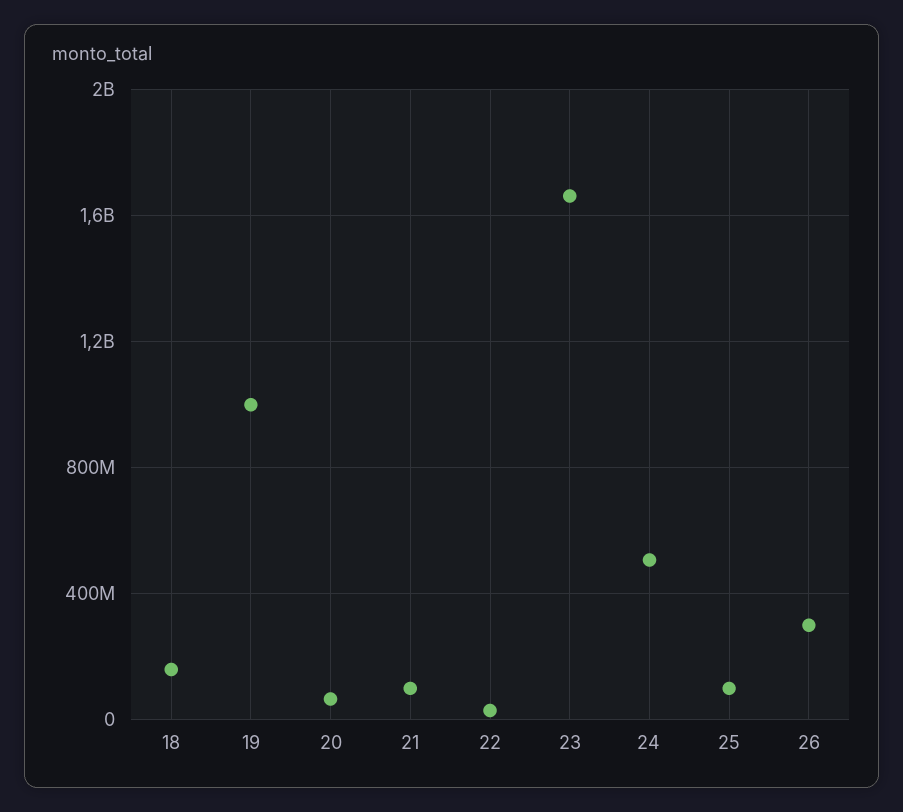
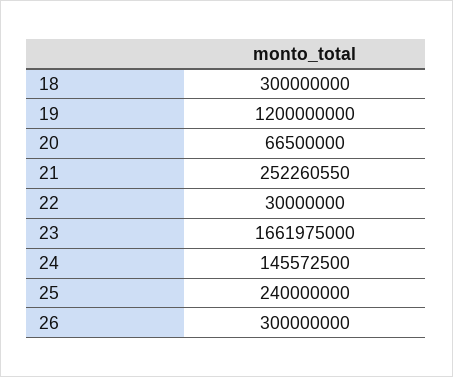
  {
-   "18": 150000000,
+   "18": 300000000,
-   "19": 1000000000,
+   "19": 1200000000,
    "20": 66500000,
-   "21": 100000000,
+   "21": 252260550,
    "22": 30000000,
    "23": 1661975000,
-   "24": 500000000,
+   "24": 145572500,
-   "25": 100000000,
+   "25": 240000000,
    "26": 300000000
  }

